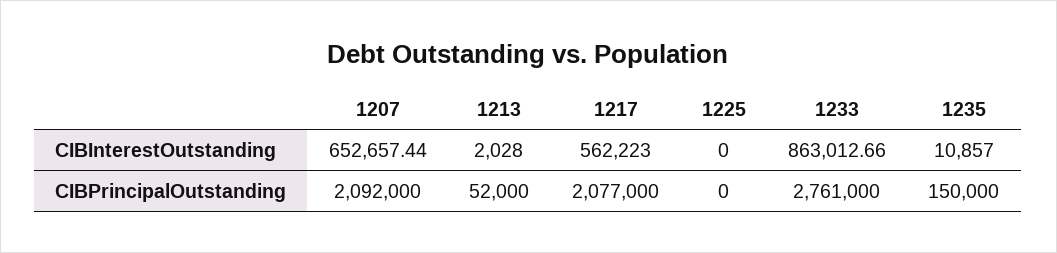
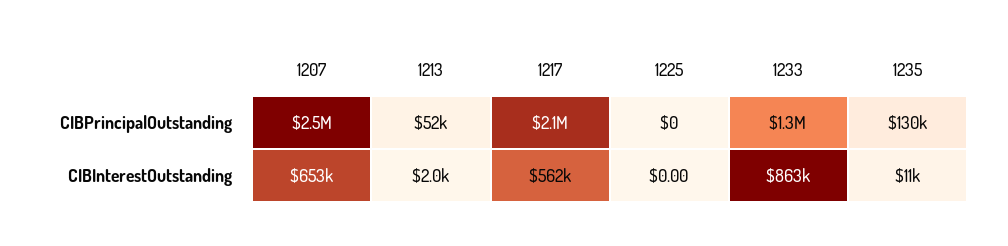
  {
    "1207": {
      "CIBInterestOutstanding": 652657.44,
-     "CIBPrincipalOutstanding": 2092000
+     "CIBPrincipalOutstanding": 2500000
    },
    "1213": {
      "CIBInterestOutstanding": 2028,
      "CIBPrincipalOutstanding": 52000
    },
    "1217": {
      "CIBInterestOutstanding": 562223,
      "CIBPrincipalOutstanding": 2077000
    },
    "1225": {
      "CIBInterestOutstanding": 0,
      "CIBPrincipalOutstanding": 0
    },
    "1233": {
      "CIBInterestOutstanding": 863012.66,
-     "CIBPrincipalOutstanding": 2761000
+     "CIBPrincipalOutstanding": 1300000
    },
    "1235": {
      "CIBInterestOutstanding": 10857,
-     "CIBPrincipalOutstanding": 150000
+     "CIBPrincipalOutstanding": 130000
    }
  }

